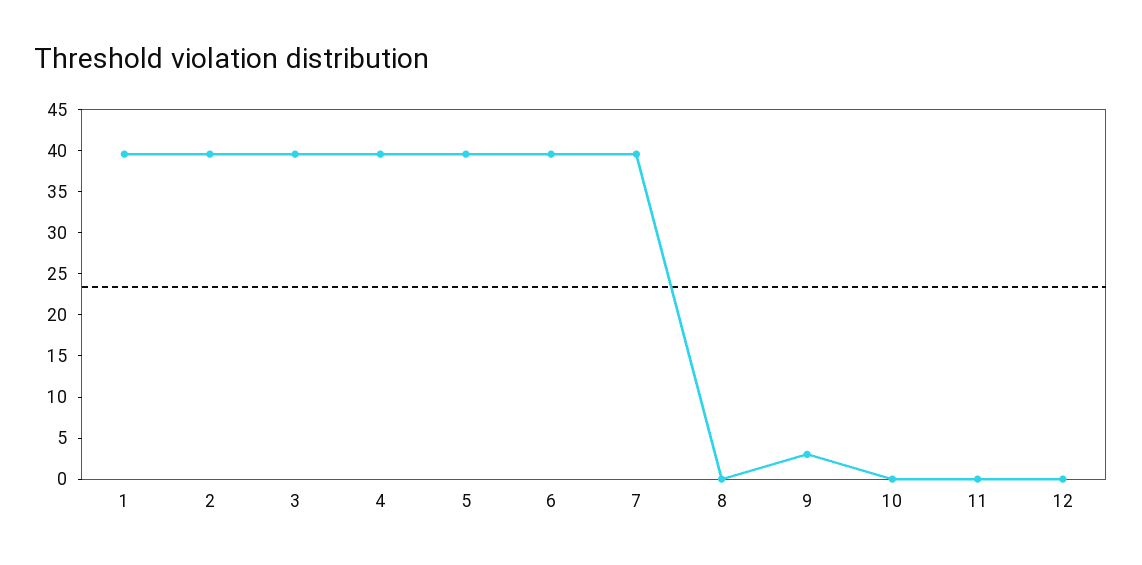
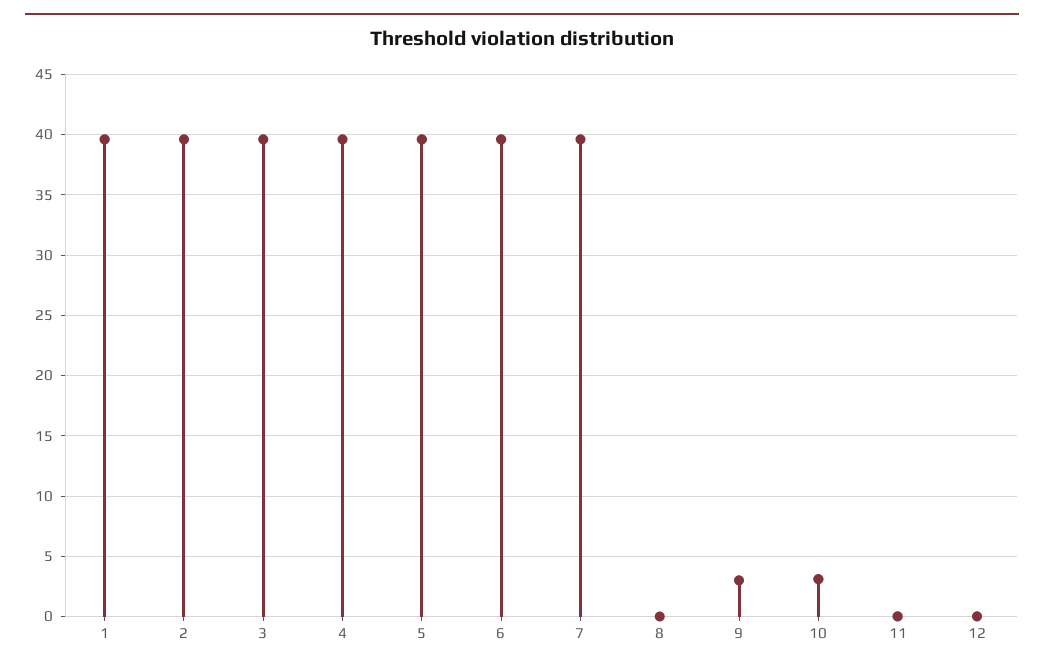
  {
    "1": 39.5,
    "2": 39.5,
    "3": 39.5,
    "4": 39.5,
    "5": 39.5,
    "6": 39.5,
    "7": 39.5,
    "8": 0,
    "9": 3,
-   "10": 0,
+   "10": 3,
    "11": 0,
    "12": 0
  }

